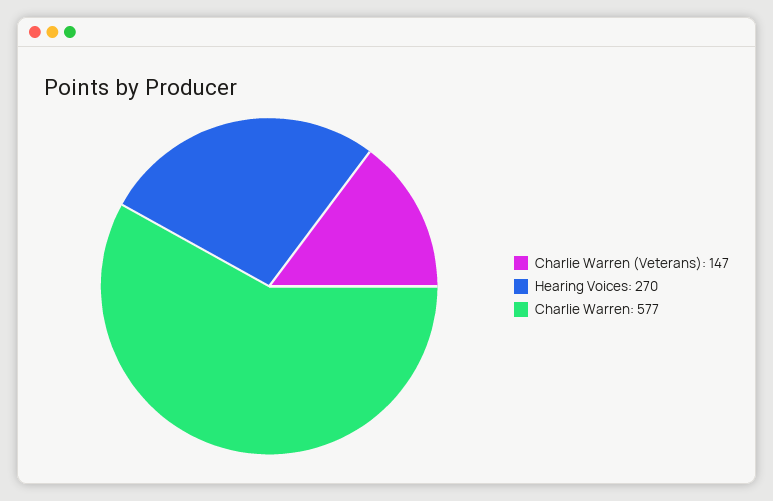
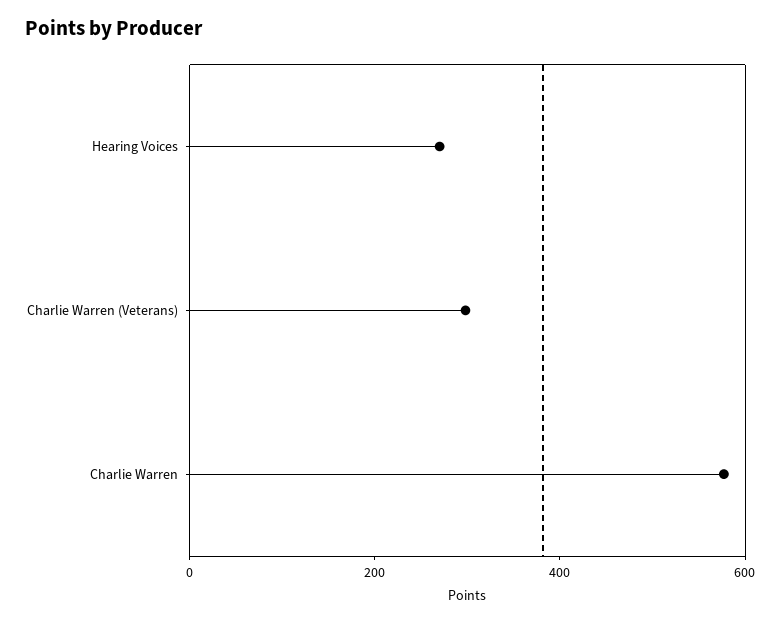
  {
-   "Charlie Warren (Veterans)": 147,
+   "Charlie Warren (Veterans)": 300,
    "Hearing Voices": 270,
    "Charlie Warren": 577
  }

